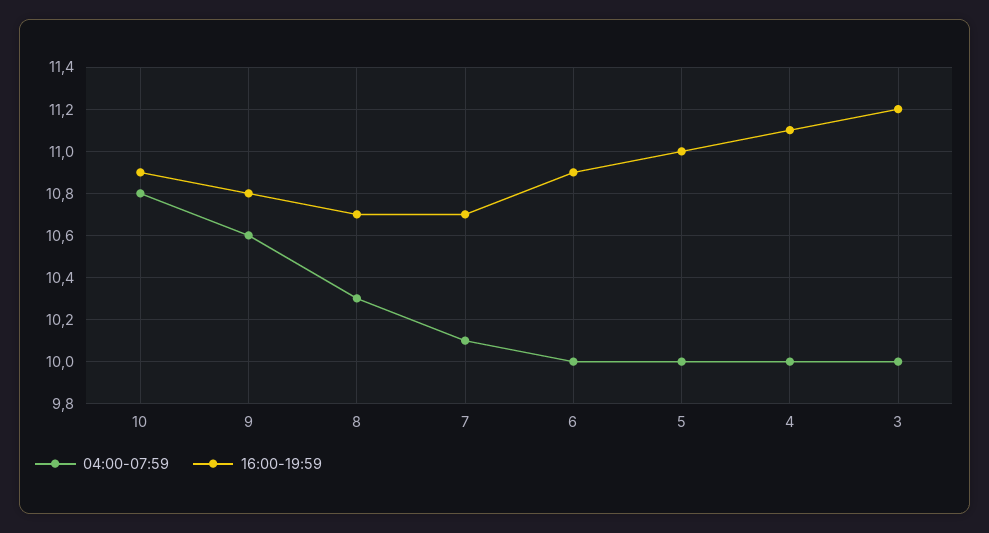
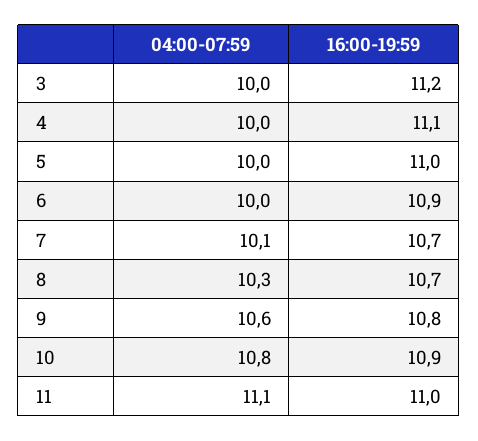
  {
    "04:00-07:59": {
      "10": 10.8,
      "9": 10.6,
      "8": 10.3,
      "7": 10.1,
      "6": 10,
      "5": 10,
      "4": 10,
-     "3": 10
+     "3": 10,
+     "11": 11.1
    },
    "16:00-19:59": {
      "10": 10.9,
      "9": 10.8,
      "8": 10.7,
      "7": 10.7,
      "6": 10.9,
      "5": 11,
      "4": 11.1,
-     "3": 11.2
+     "3": 11.2,
+     "11": 11
    }
  }

